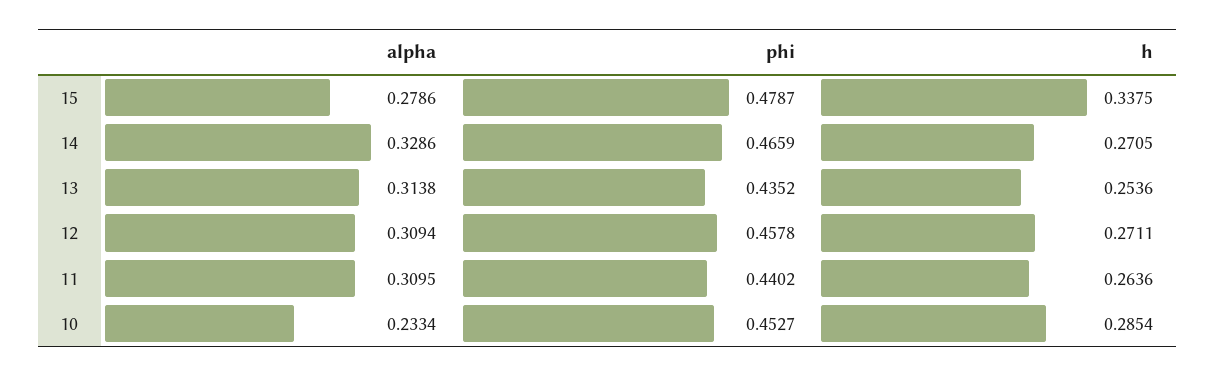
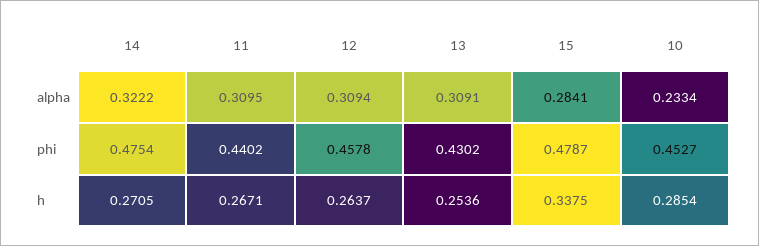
  {
    "alpha": {
-     "15": 0.2786,
+     "15": 0.2841,
-     "14": 0.3286,
+     "14": 0.3222,
-     "13": 0.3138,
+     "13": 0.3091,
      "12": 0.3094,
      "11": 0.3095,
      "10": 0.2334
    },
    "phi": {
      "15": 0.4787,
-     "14": 0.4659,
+     "14": 0.4754,
-     "13": 0.4352,
+     "13": 0.4302,
      "12": 0.4578,
      "11": 0.4402,
      "10": 0.4527
    },
    "h": {
      "15": 0.3375,
      "14": 0.2705,
      "13": 0.2536,
-     "12": 0.2711,
+     "12": 0.2637,
-     "11": 0.2636,
+     "11": 0.2671,
      "10": 0.2854
    }
  }

